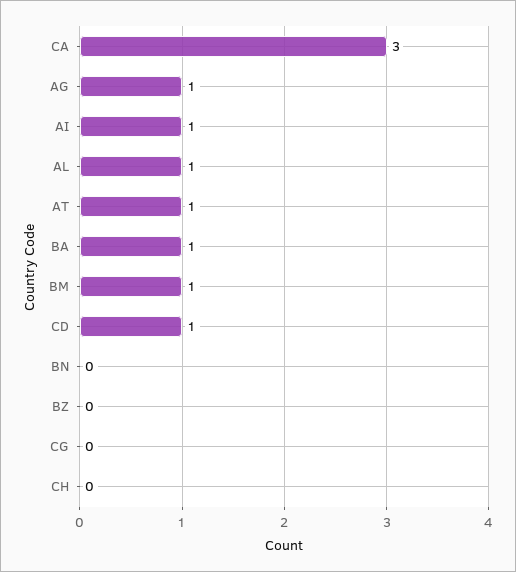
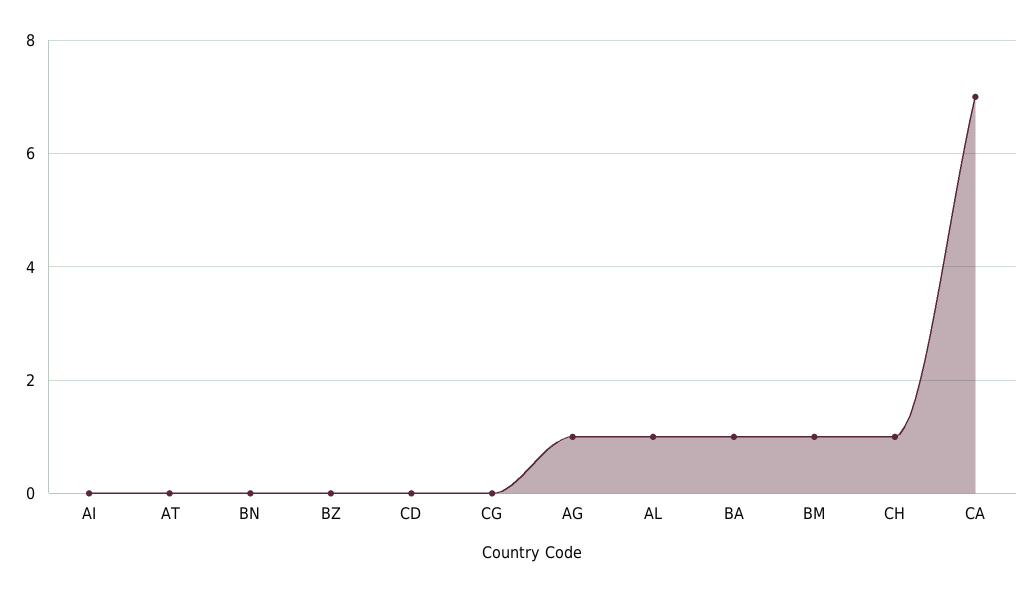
  {
-   "CA": 3,
+   "CA": 7,
    "AG": 1,
-   "AI": 1,
+   "AI": 0,
    "AL": 1,
-   "AT": 1,
+   "AT": 0,
    "BA": 1,
    "BM": 1,
-   "CD": 1,
+   "CD": 0,
    "BN": 0,
    "BZ": 0,
    "CG": 0,
-   "CH": 0
+   "CH": 1
  }

